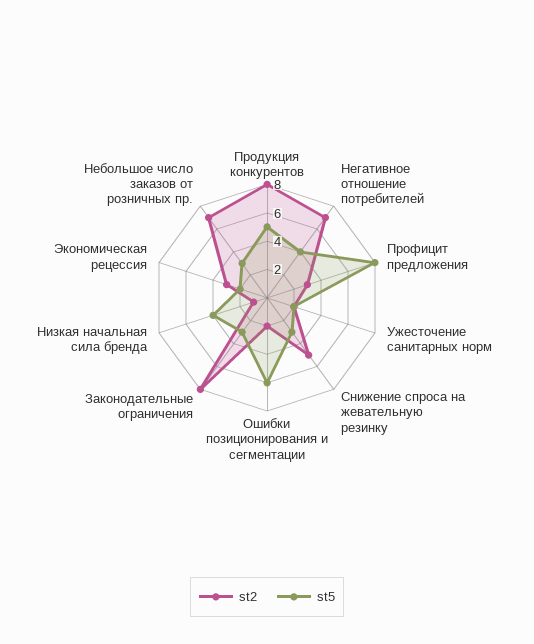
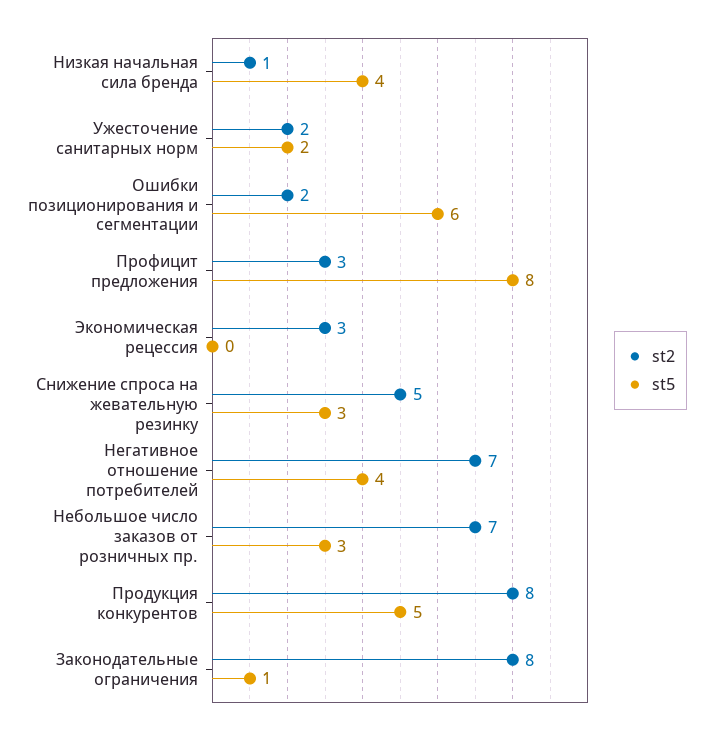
  {
    "st2": {
      "Продукция конкурентов": 8,
      "Негативное отношение потребителей": 7,
      "Профицит предложения": 3,
      "Ужесточение санитарных норм": 2,
      "Снижение спроса на жевательную резинку": 5,
      "Ошибки позиционирования и сегментации": 2,
      "Законодательные ограничения": 8,
      "Низкая начальная сила бренда": 1,
      "Экономическая рецессия": 3,
      "Небольшое число заказов от розничных пр.": 7
    },
    "st5": {
      "Продукция конкурентов": 5,
      "Негативное отношение потребителей": 4,
      "Профицит предложения": 8,
      "Ужесточение санитарных норм": 2,
      "Снижение спроса на жевательную резинку": 3,
      "Ошибки позиционирования и сегментации": 6,
-     "Законодательные ограничения": 3,
+     "Законодательные ограничения": 1,
      "Низкая начальная сила бренда": 4,
-     "Экономическая рецессия": 2,
+     "Экономическая рецессия": 0,
      "Небольшое число заказов от розничных пр.": 3
    }
  }

